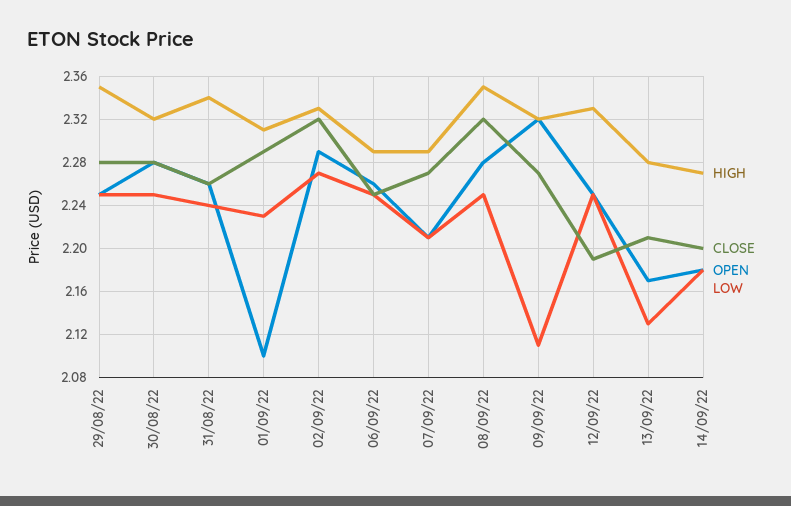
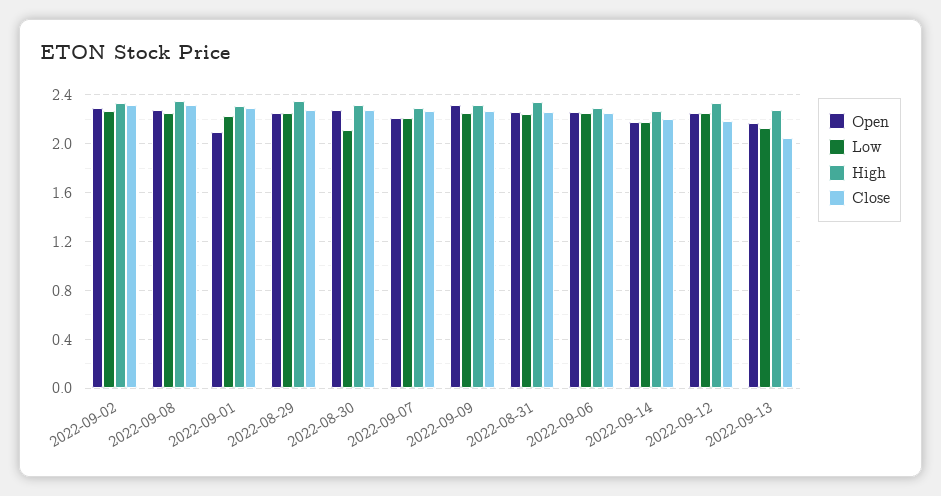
  {
    "HIGH": {
      "29/08/22": 2.35,
      "30/08/22": 2.32,
      "31/08/22": 2.34,
      "01/09/22": 2.31,
      "02/09/22": 2.33,
      "06/09/22": 2.29,
      "07/09/22": 2.29,
      "08/09/22": 2.35,
      "09/09/22": 2.32,
      "12/09/22": 2.33,
      "13/09/22": 2.28,
      "14/09/22": 2.27
    },
    "CLOSE": {
      "29/08/22": 2.28,
      "30/08/22": 2.28,
      "31/08/22": 2.26,
      "01/09/22": 2.29,
      "02/09/22": 2.32,
      "06/09/22": 2.25,
      "07/09/22": 2.27,
      "08/09/22": 2.32,
      "09/09/22": 2.27,
      "12/09/22": 2.19,
-     "13/09/22": 2.21,
+     "13/09/22": 2.05,
      "14/09/22": 2.2
    },
    "OPEN": {
      "29/08/22": 2.25,
      "30/08/22": 2.28,
      "31/08/22": 2.26,
      "01/09/22": 2.1,
      "02/09/22": 2.29,
      "06/09/22": 2.26,
      "07/09/22": 2.21,
      "08/09/22": 2.28,
      "09/09/22": 2.32,
      "12/09/22": 2.25,
      "13/09/22": 2.17,
      "14/09/22": 2.18
    },
    "LOW": {
      "29/08/22": 2.25,
-     "30/08/22": 2.25,
+     "30/08/22": 2.1,
      "31/08/22": 2.24,
      "01/09/22": 2.23,
      "02/09/22": 2.27,
      "06/09/22": 2.25,
      "07/09/22": 2.21,
      "08/09/22": 2.25,
-     "09/09/22": 2.11,
+     "09/09/22": 2.25,
      "12/09/22": 2.25,
      "13/09/22": 2.13,
      "14/09/22": 2.18
    }
  }

